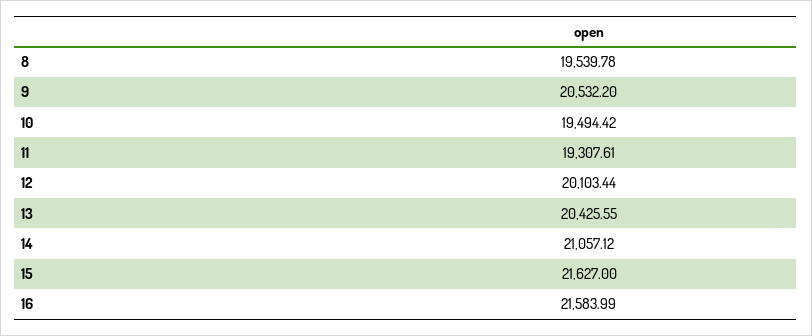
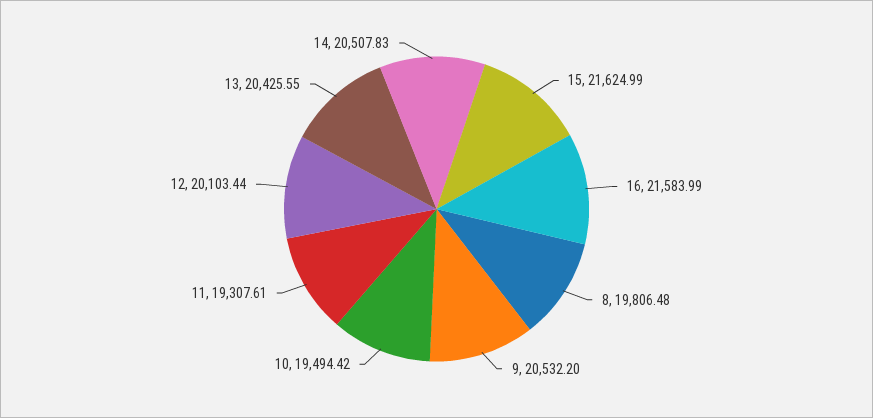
  {
-   "8": 19539.78,
+   "8": 19806.48,
    "9": 20532.2,
    "10": 19494.42,
    "11": 19307.61,
    "12": 20103.44,
    "13": 20425.55,
-   "14": 21057.12,
+   "14": 20507.83,
-   "15": 21627,
+   "15": 21624.99,
    "16": 21583.99
  }

